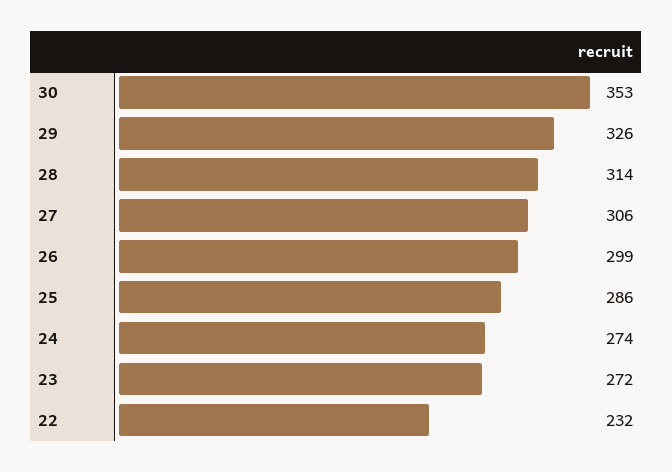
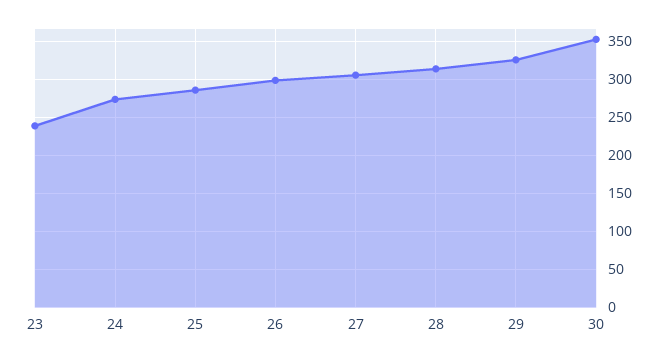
  {
    "30": 353,
    "29": 326,
    "28": 314,
    "27": 306,
    "26": 299,
    "25": 286,
    "24": 274,
-   "23": 272,
+   "23": 240
-   "22": 232
  }

